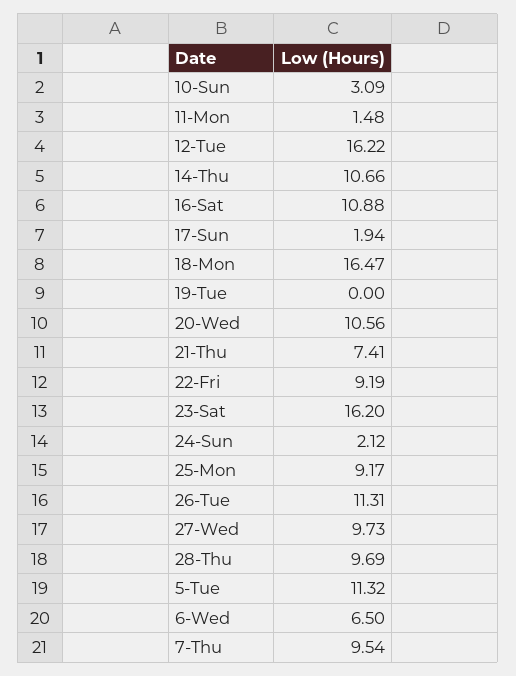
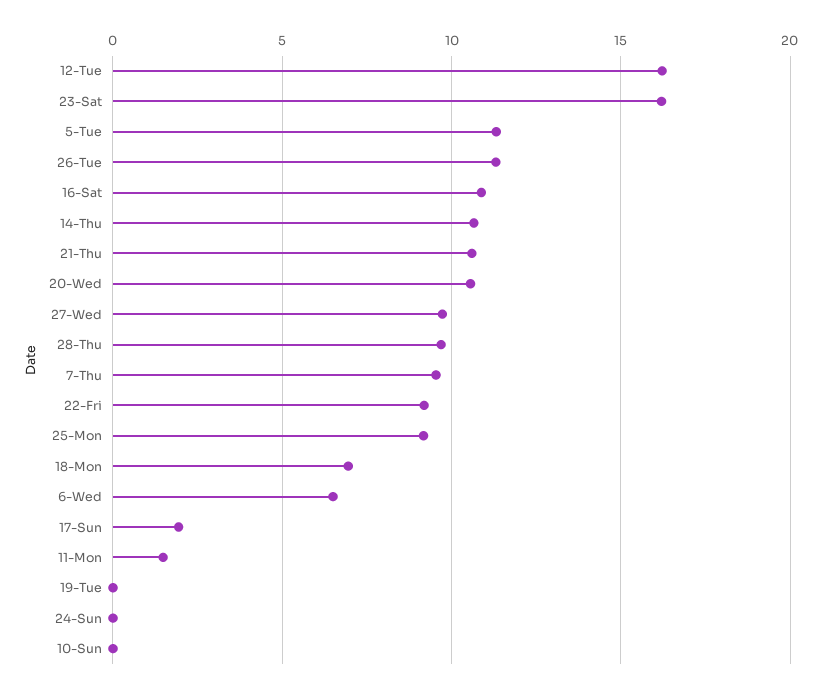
  {
-   "10-Sun": 3.09,
+   "10-Sun": 0,
    "11-Mon": 1.48,
    "12-Tue": 16.22,
    "14-Thu": 10.66,
    "16-Sat": 10.88,
    "17-Sun": 1.94,
-   "18-Mon": 16.47,
+   "18-Mon": 7,
    "19-Tue": 0,
    "20-Wed": 10.56,
-   "21-Thu": 7.41,
+   "21-Thu": 10.5,
    "22-Fri": 9.19,
    "23-Sat": 16.2,
-   "24-Sun": 2.12,
+   "24-Sun": 0,
    "25-Mon": 9.17,
    "26-Tue": 11.31,
    "27-Wed": 9.73,
    "28-Thu": 9.69,
    "5-Tue": 11.32,
    "6-Wed": 6.5,
    "7-Thu": 9.54
  }

